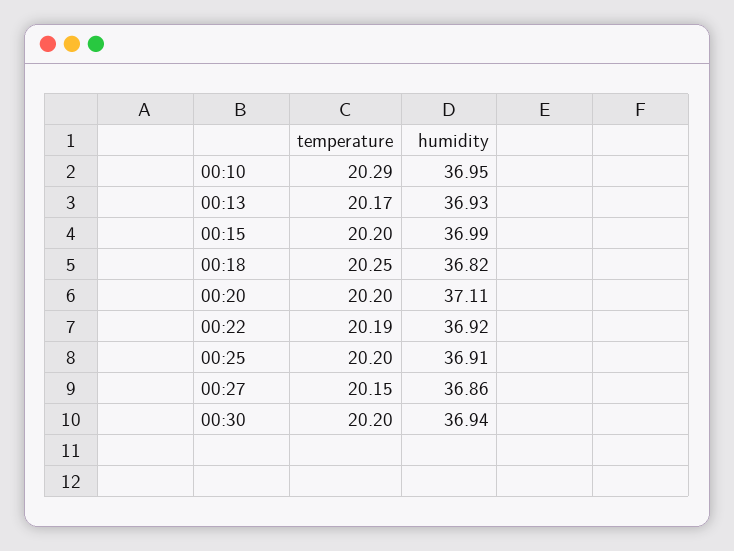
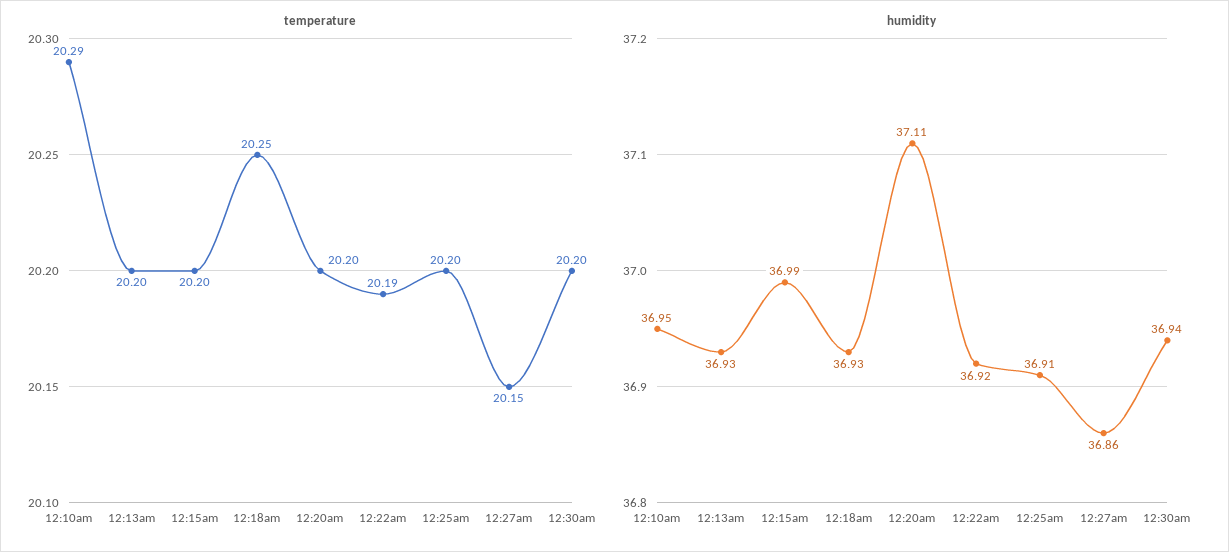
  {
    "temperature": {
      "00:10": 20.29,
-     "00:13": 20.17,
+     "00:13": 20.2,
      "00:15": 20.2,
      "00:18": 20.25,
      "00:20": 20.2,
      "00:22": 20.19,
      "00:25": 20.2,
      "00:27": 20.15,
      "00:30": 20.2
    },
    "humidity": {
      "00:10": 36.95,
      "00:13": 36.93,
      "00:15": 36.99,
-     "00:18": 36.82,
+     "00:18": 36.93,
      "00:20": 37.11,
      "00:22": 36.92,
      "00:25": 36.91,
      "00:27": 36.86,
      "00:30": 36.94
    }
  }

